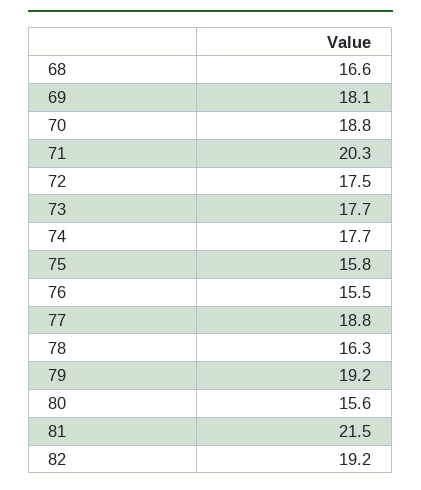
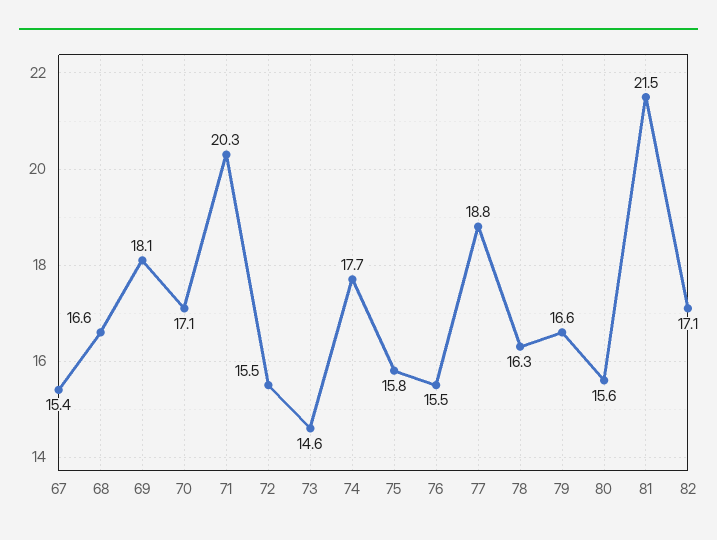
  {
    "68": 16.6,
    "69": 18.1,
-   "70": 18.8,
+   "70": 17.1,
    "71": 20.3,
-   "72": 17.5,
+   "72": 15.5,
-   "73": 17.7,
+   "73": 14.6,
    "74": 17.7,
    "75": 15.8,
    "76": 15.5,
    "77": 18.8,
    "78": 16.3,
-   "79": 19.2,
+   "79": 16.6,
    "80": 15.6,
    "81": 21.5,
-   "82": 19.2
+   "82": 17.1,
+   "67": 15.4
  }

